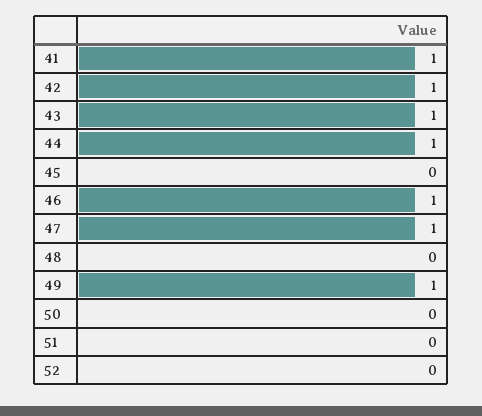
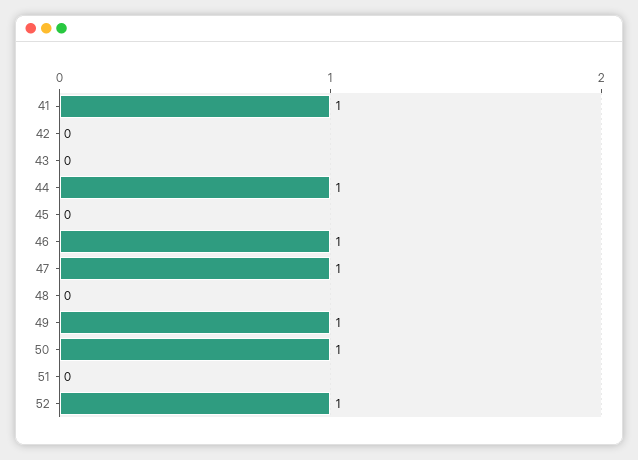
  {
    "41": 1,
-   "42": 1,
+   "42": 0,
-   "43": 1,
+   "43": 0,
    "44": 1,
    "45": 0,
    "46": 1,
    "47": 1,
    "48": 0,
    "49": 1,
-   "50": 0,
+   "50": 1,
    "51": 0,
-   "52": 0
+   "52": 1
  }

